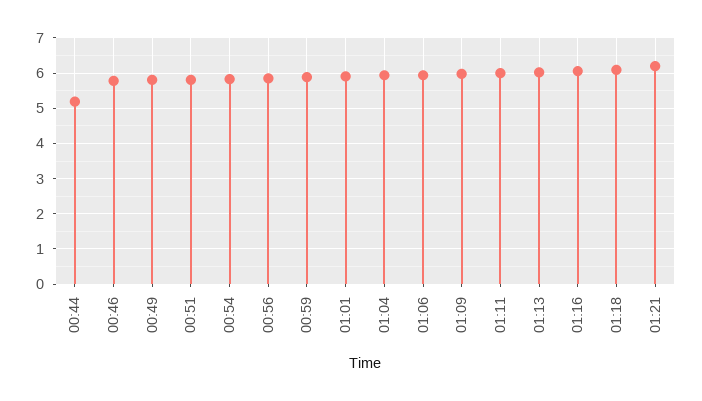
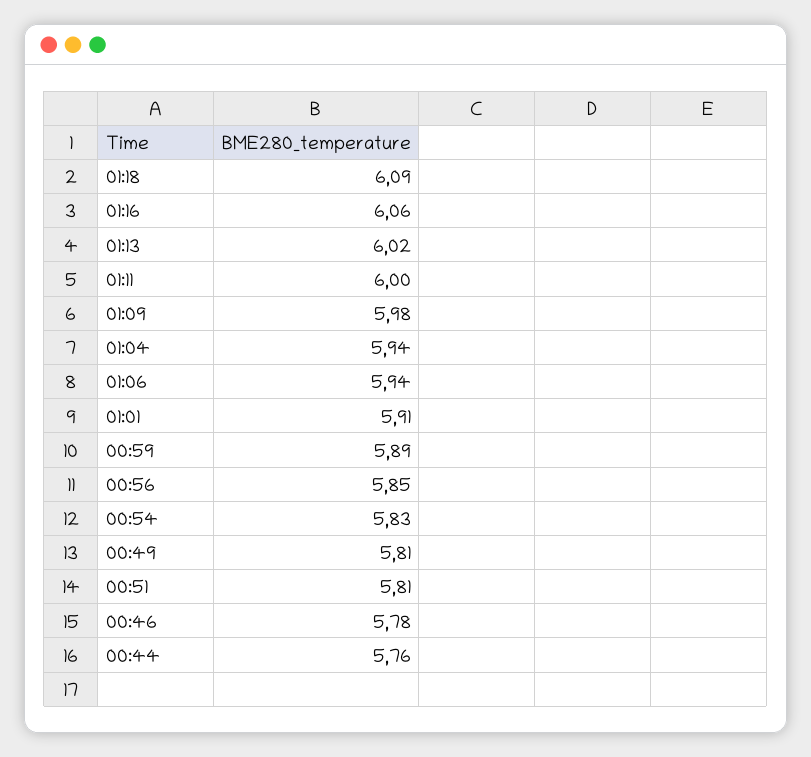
  {
-   "00:44": 5.2,
+   "00:44": 5.76,
    "00:46": 5.78,
    "00:49": 5.81,
    "00:51": 5.81,
    "00:54": 5.83,
    "00:56": 5.85,
    "00:59": 5.89,
    "01:01": 5.91,
    "01:04": 5.94,
    "01:06": 5.94,
    "01:09": 5.98,
    "01:11": 6,
    "01:13": 6.02,
    "01:16": 6.06,
-   "01:18": 6.09,
+   "01:18": 6.09
-   "01:21": 6.2
  }

